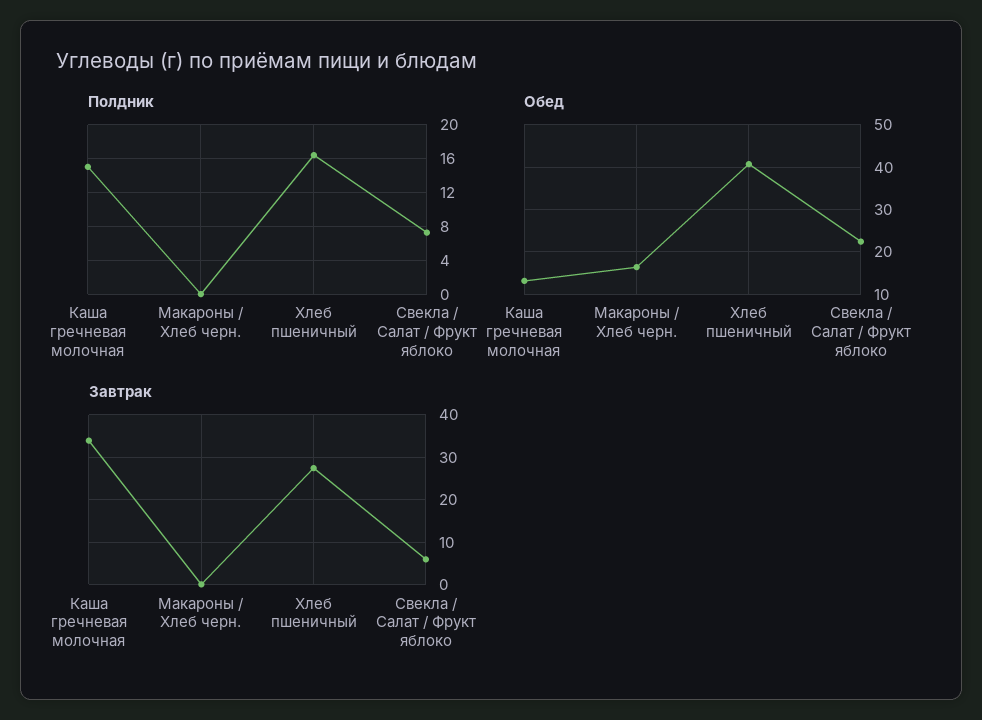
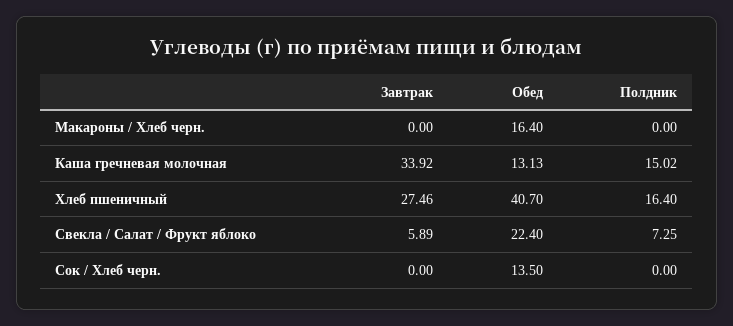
  {
    "Полдник": {
      "Каша гречневая молочная": 15.02,
      "Макароны / Хлеб черн.": 0,
      "Хлеб пшеничный": 16.4,
-     "Свекла / Салат / Фрукт яблоко": 7.25
+     "Свекла / Салат / Фрукт яблоко": 7.25,
+     "Сок / Хлеб черн.": 0
    },
    "Обед": {
      "Каша гречневая молочная": 13.13,
      "Макароны / Хлеб черн.": 16.4,
      "Хлеб пшеничный": 40.7,
-     "Свекла / Салат / Фрукт яблоко": 22.4
+     "Свекла / Салат / Фрукт яблоко": 22.4,
+     "Сок / Хлеб черн.": 13.5
    },
    "Завтрак": {
      "Каша гречневая молочная": 33.92,
      "Макароны / Хлеб черн.": 0,
      "Хлеб пшеничный": 27.46,
-     "Свекла / Салат / Фрукт яблоко": 5.89
+     "Свекла / Салат / Фрукт яблоко": 5.89,
+     "Сок / Хлеб черн.": 0
    }
  }

